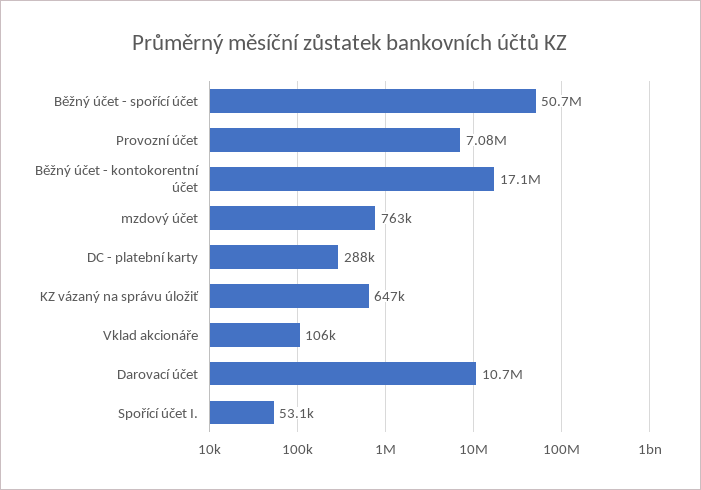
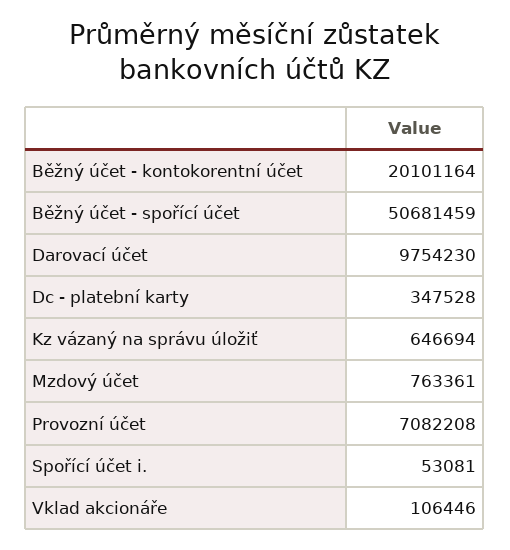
  {
    "Běžný účet - spořící účet": 50681459,
    "Provozní účet": 7082208,
-   "Běžný účet - kontokorentní účet": 17100000,
+   "Běžný účet - kontokorentní účet": 20101164,
    "mzdový účet": 763361,
-   "DC - platební karty": 288000,
+   "DC - platební karty": 347528,
    "KZ vázaný na správu úložiť": 646694,
    "Vklad akcionáře": 106446,
-   "Darovací účet": 10700000,
+   "Darovací účet": 9754230,
    "Spořící účet I.": 53081
  }

